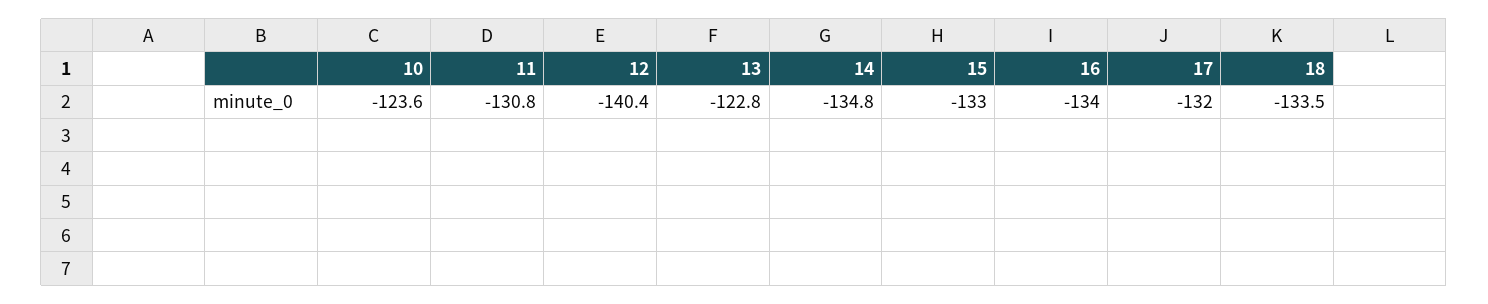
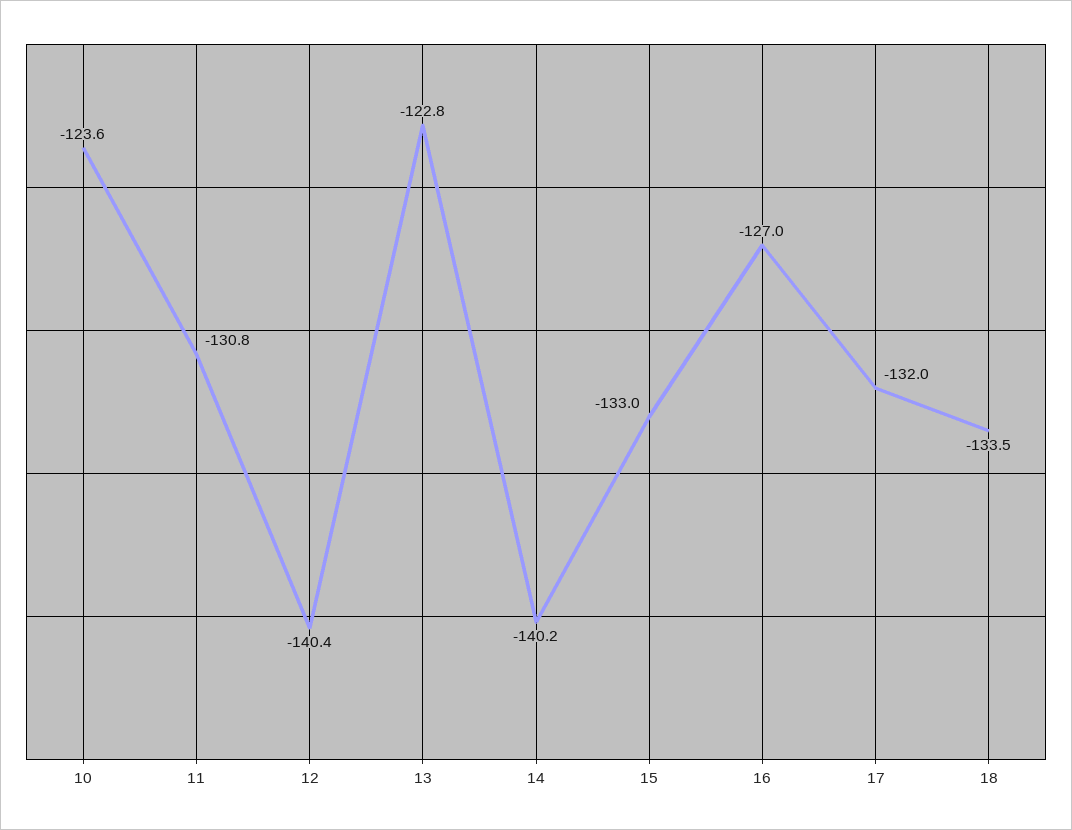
  {
    "10": -123.6,
    "11": -130.8,
    "12": -140.4,
    "13": -122.8,
-   "14": -134.8,
+   "14": -140.2,
    "15": -133,
-   "16": -134,
+   "16": -127,
    "17": -132,
    "18": -133.5
  }

